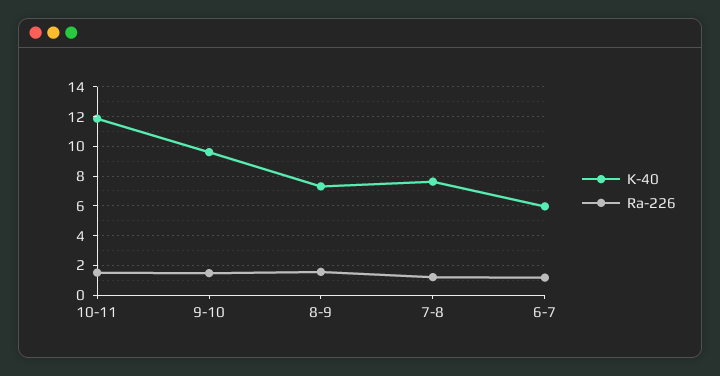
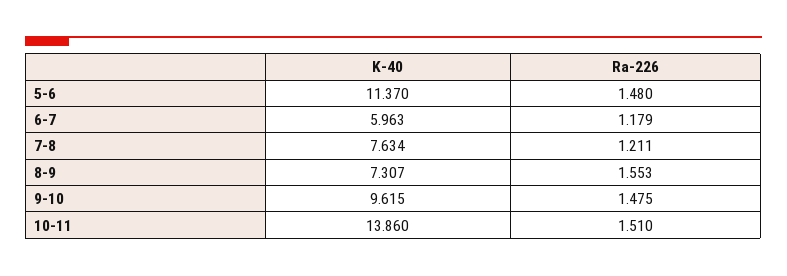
  {
    "K-40": {
-     "10-11": 12,
+     "10-11": 13.86,
      "9-10": 9.615,
      "8-9": 7.307,
      "7-8": 7.634,
-     "6-7": 5.963
+     "6-7": 5.963,
+     "5-6": 11.37
    },
    "Ra-226": {
      "10-11": 1.51,
      "9-10": 1.475,
      "8-9": 1.553,
      "7-8": 1.211,
-     "6-7": 1.179
+     "6-7": 1.179,
+     "5-6": 1.48
    }
  }

